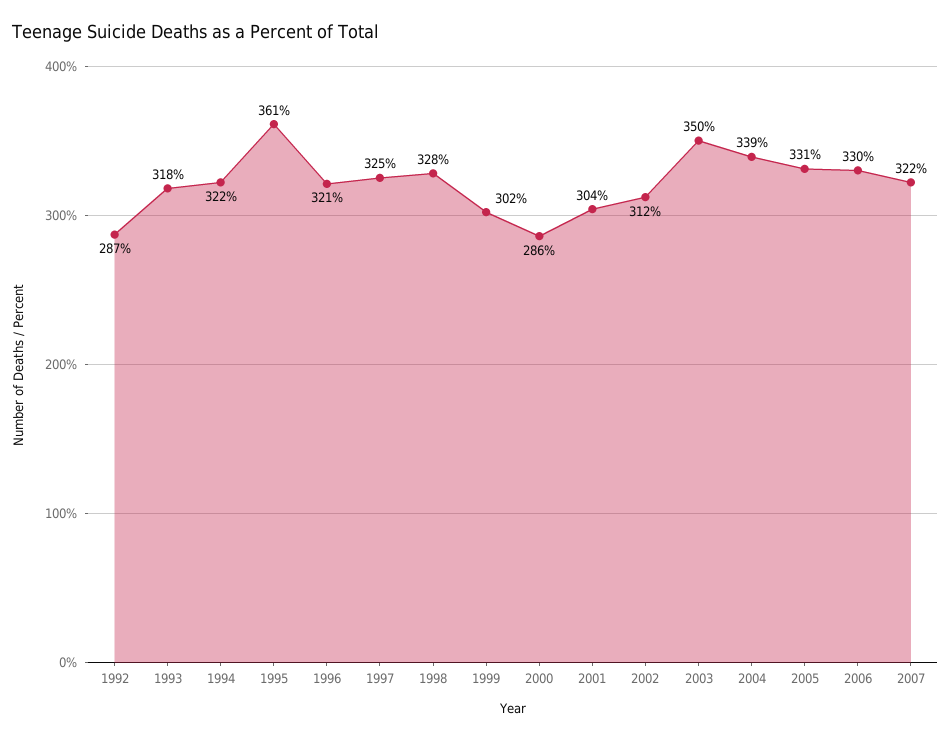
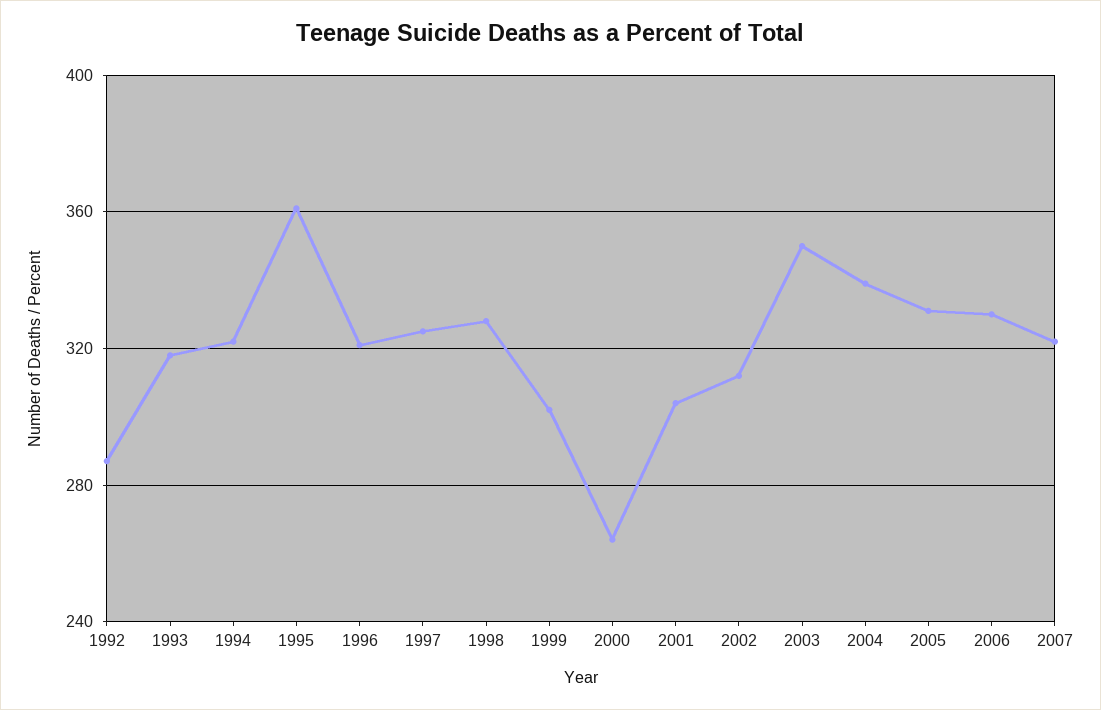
  {
    "1992": 287,
    "1993": 318,
    "1994": 322,
    "1995": 361,
    "1996": 321,
    "1997": 325,
    "1998": 328,
    "1999": 302,
-   "2000": 286,
+   "2000": 265,
    "2001": 304,
    "2002": 312,
    "2003": 350,
    "2004": 339,
    "2005": 331,
    "2006": 330,
    "2007": 322
  }

